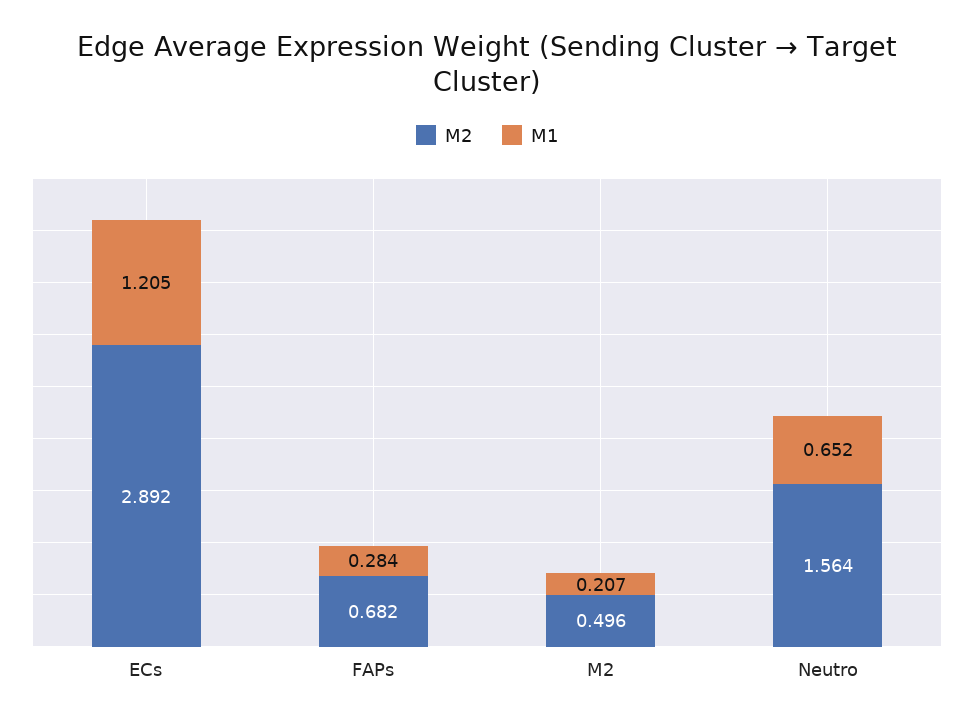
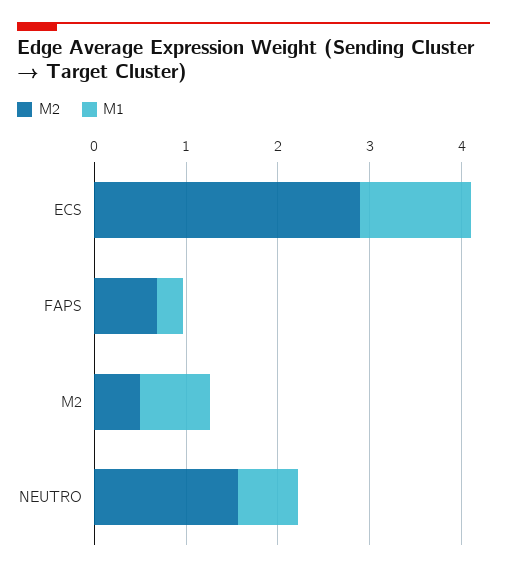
  {
    "M2": {
      "ECs": 2.892,
      "FAPs": 0.682,
      "M2": 0.496,
      "Neutro": 1.564
    },
    "M1": {
      "ECs": 1.205,
      "FAPs": 0.284,
-     "M2": 0.207,
+     "M2": 0.8,
      "Neutro": 0.652
    }
  }

